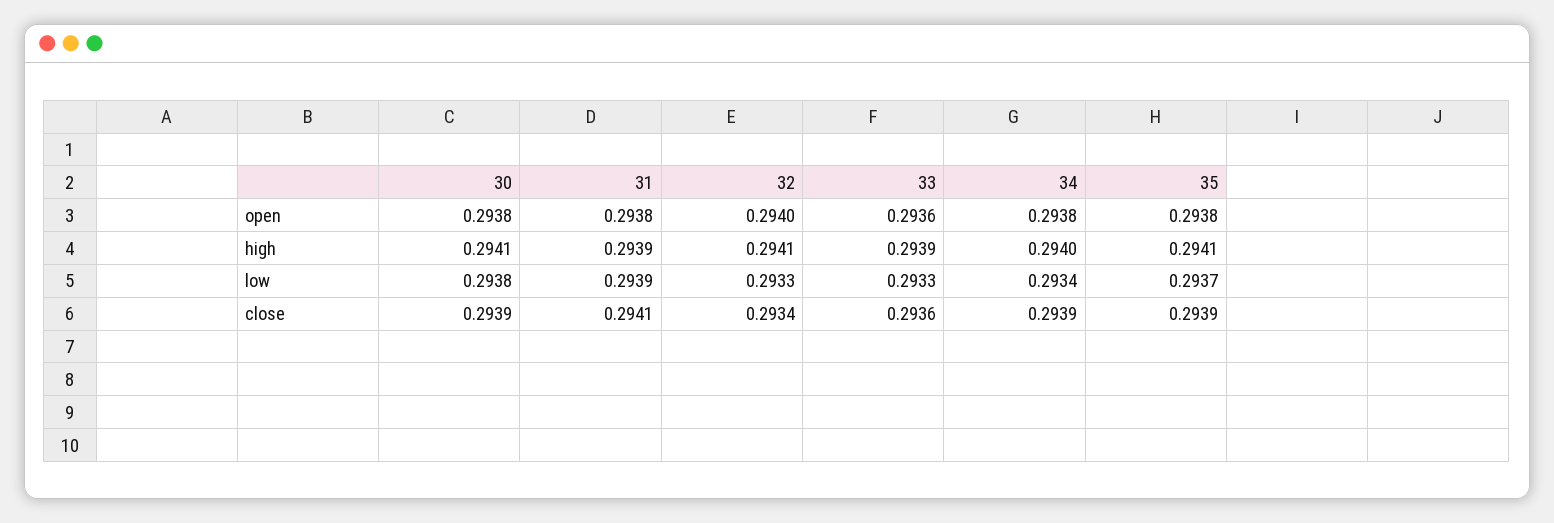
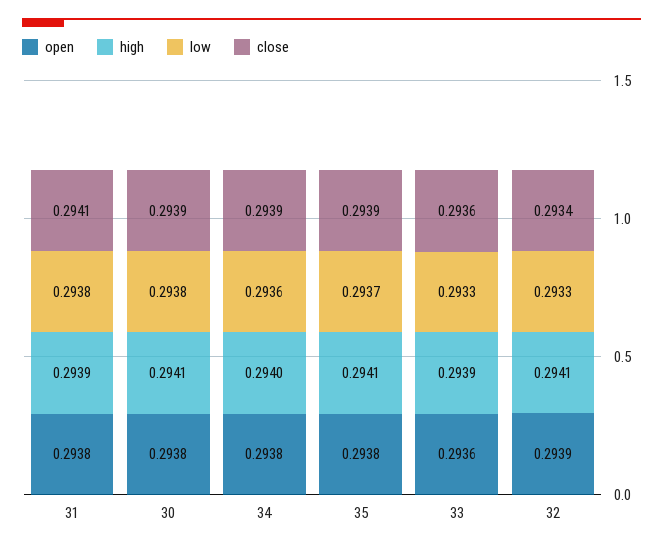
  {
    "open": {
      "30": 0.2938,
      "31": 0.2938,
-     "32": 0.294,
+     "32": 0.2939,
      "33": 0.2936,
      "34": 0.2938,
      "35": 0.2938
    },
    "high": {
      "30": 0.2941,
      "31": 0.2939,
      "32": 0.2941,
      "33": 0.2939,
      "34": 0.294,
      "35": 0.2941
    },
    "low": {
      "30": 0.2938,
-     "31": 0.2939,
+     "31": 0.2938,
      "32": 0.2933,
      "33": 0.2933,
-     "34": 0.2934,
+     "34": 0.2936,
      "35": 0.2937
    },
    "close": {
      "30": 0.2939,
      "31": 0.2941,
      "32": 0.2934,
      "33": 0.2936,
      "34": 0.2939,
      "35": 0.2939
    }
  }

